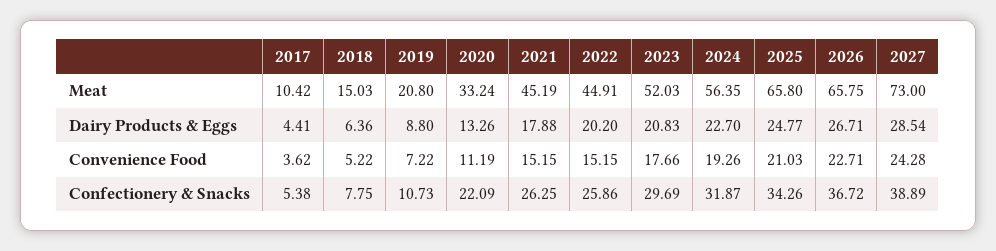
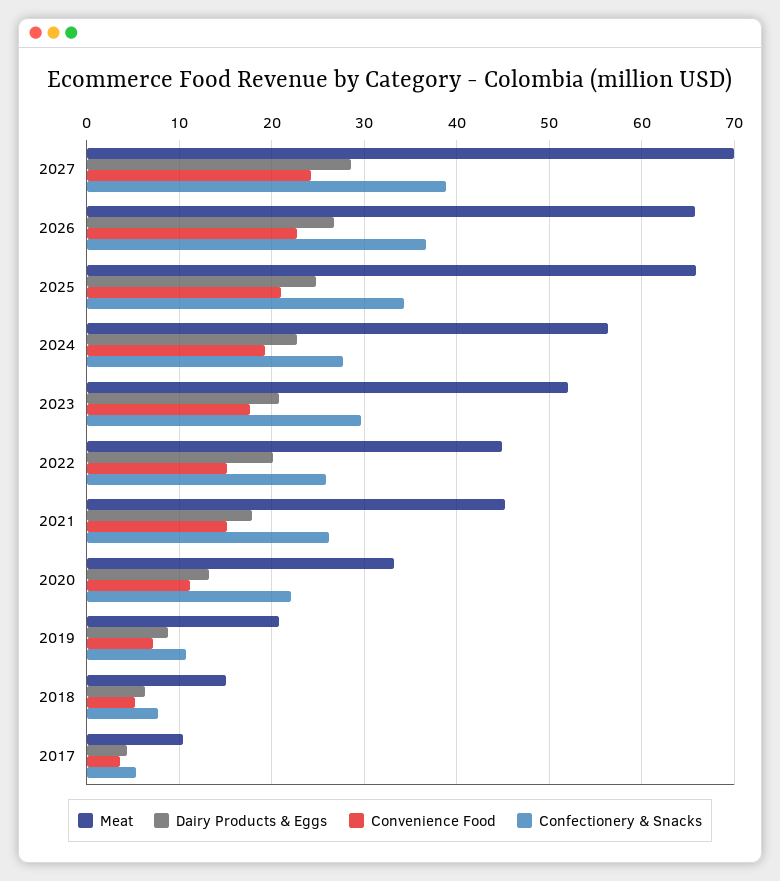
  {
    "Meat": {
      "2017": 10.42,
      "2018": 15.03,
      "2019": 20.8,
      "2020": 33.24,
      "2021": 45.19,
      "2022": 44.91,
      "2023": 52.03,
      "2024": 56.35,
      "2025": 65.8,
      "2026": 65.75,
-     "2027": 73
+     "2027": 70
    },
    "Dairy Products & Eggs": {
      "2017": 4.41,
      "2018": 6.36,
      "2019": 8.8,
      "2020": 13.26,
      "2021": 17.88,
      "2022": 20.2,
      "2023": 20.83,
      "2024": 22.7,
      "2025": 24.77,
      "2026": 26.71,
      "2027": 28.54
    },
    "Convenience Food": {
      "2017": 3.62,
      "2018": 5.22,
      "2019": 7.22,
      "2020": 11.19,
      "2021": 15.15,
      "2022": 15.15,
      "2023": 17.66,
      "2024": 19.26,
      "2025": 21.03,
      "2026": 22.71,
      "2027": 24.28
    },
    "Confectionery & Snacks": {
      "2017": 5.38,
      "2018": 7.75,
      "2019": 10.73,
      "2020": 22.09,
      "2021": 26.25,
      "2022": 25.86,
      "2023": 29.69,
-     "2024": 31.87,
+     "2024": 28,
      "2025": 34.26,
      "2026": 36.72,
      "2027": 38.89
    }
  }

